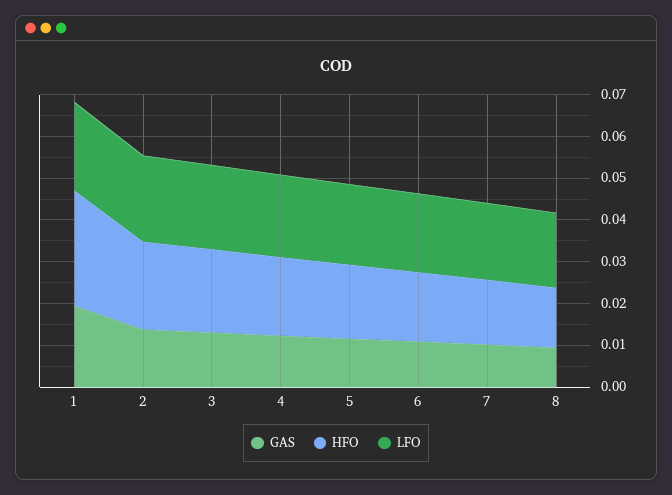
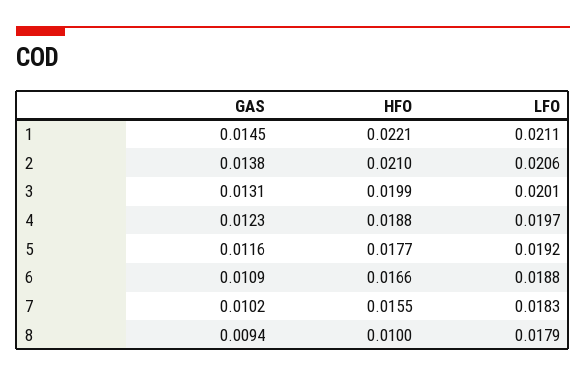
  {
    "GAS": {
-     "1": 0.02,
+     "1": 0.0145,
      "2": 0.0138,
      "3": 0.0131,
      "4": 0.0123,
      "5": 0.0116,
      "6": 0.0109,
      "7": 0.0102,
      "8": 0.0094
    },
    "HFO": {
-     "1": 0.028,
+     "1": 0.0221,
      "2": 0.021,
      "3": 0.0199,
      "4": 0.0188,
      "5": 0.0177,
      "6": 0.0166,
      "7": 0.0155,
-     "8": 0.014
+     "8": 0.01
    },
    "LFO": {
      "1": 0.0211,
      "2": 0.0206,
      "3": 0.0201,
      "4": 0.0197,
      "5": 0.0192,
      "6": 0.0188,
      "7": 0.0183,
      "8": 0.0179
    }
  }

